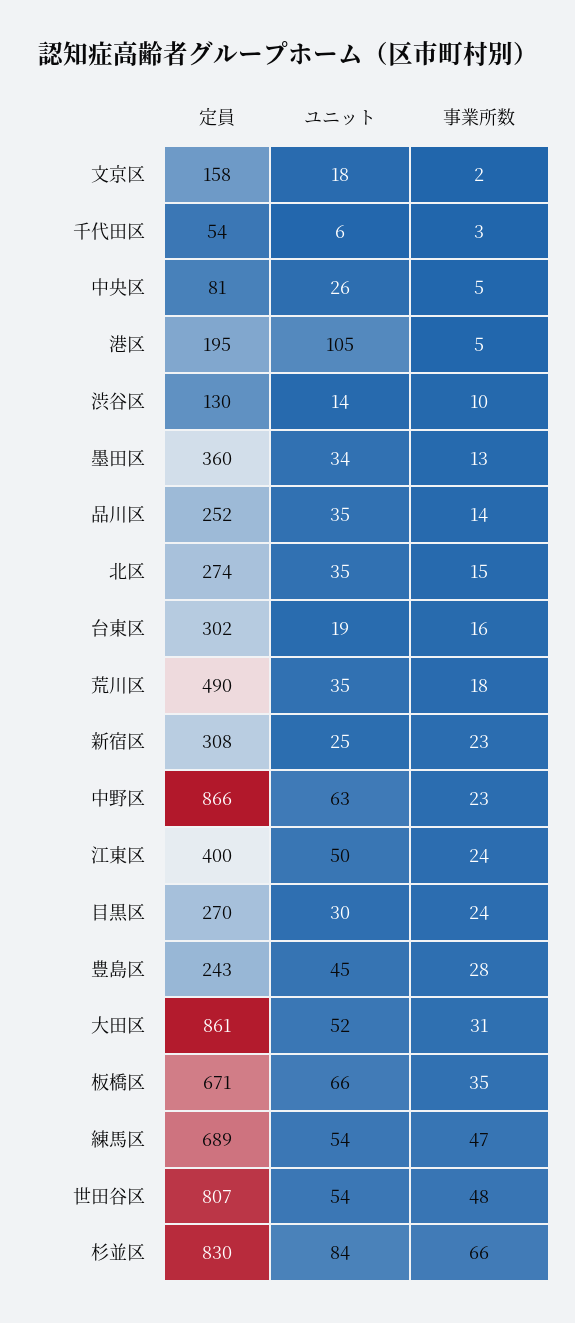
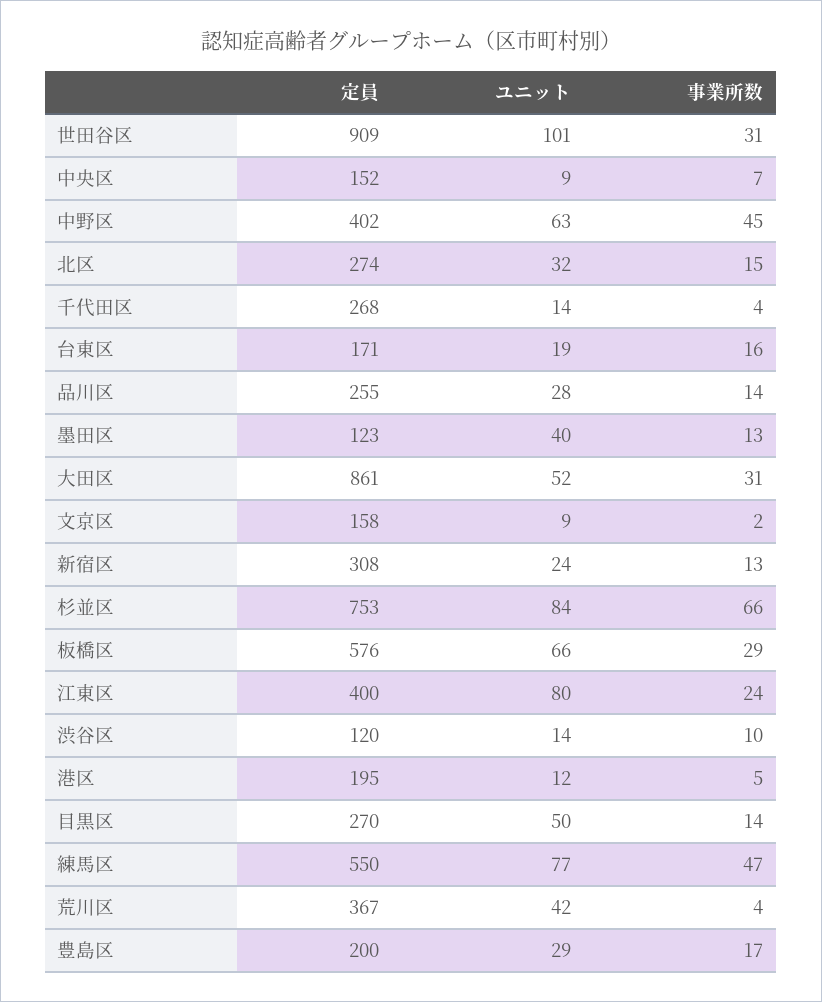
  {
    "定員": {
      "文京区": 158,
-     "千代田区": 54,
+     "千代田区": 268,
-     "中央区": 81,
+     "中央区": 152,
      "港区": 195,
-     "渋谷区": 130,
+     "渋谷区": 120,
-     "墨田区": 360,
+     "墨田区": 123,
-     "品川区": 252,
+     "品川区": 255,
      "北区": 274,
-     "台東区": 302,
+     "台東区": 171,
-     "荒川区": 490,
+     "荒川区": 367,
      "新宿区": 308,
-     "中野区": 866,
+     "中野区": 402,
      "江東区": 400,
      "目黒区": 270,
-     "豊島区": 243,
+     "豊島区": 200,
      "大田区": 861,
-     "板橋区": 671,
+     "板橋区": 576,
-     "練馬区": 689,
+     "練馬区": 550,
-     "世田谷区": 807,
+     "世田谷区": 909,
-     "杉並区": 830
+     "杉並区": 753
    },
    "ユニット": {
-     "文京区": 18,
+     "文京区": 9,
-     "千代田区": 6,
+     "千代田区": 14,
-     "中央区": 26,
+     "中央区": 9,
-     "港区": 105,
+     "港区": 12,
      "渋谷区": 14,
-     "墨田区": 34,
+     "墨田区": 40,
-     "品川区": 35,
+     "品川区": 28,
-     "北区": 35,
+     "北区": 32,
      "台東区": 19,
-     "荒川区": 35,
+     "荒川区": 42,
-     "新宿区": 25,
+     "新宿区": 24,
      "中野区": 63,
-     "江東区": 50,
+     "江東区": 80,
-     "目黒区": 30,
+     "目黒区": 50,
-     "豊島区": 45,
+     "豊島区": 29,
      "大田区": 52,
      "板橋区": 66,
-     "練馬区": 54,
+     "練馬区": 77,
-     "世田谷区": 54,
+     "世田谷区": 101,
      "杉並区": 84
    },
    "事業所数": {
      "文京区": 2,
-     "千代田区": 3,
+     "千代田区": 4,
-     "中央区": 5,
+     "中央区": 7,
      "港区": 5,
      "渋谷区": 10,
      "墨田区": 13,
      "品川区": 14,
      "北区": 15,
      "台東区": 16,
-     "荒川区": 18,
+     "荒川区": 4,
-     "新宿区": 23,
+     "新宿区": 13,
-     "中野区": 23,
+     "中野区": 45,
      "江東区": 24,
-     "目黒区": 24,
+     "目黒区": 14,
-     "豊島区": 28,
+     "豊島区": 17,
      "大田区": 31,
-     "板橋区": 35,
+     "板橋区": 29,
      "練馬区": 47,
-     "世田谷区": 48,
+     "世田谷区": 31,
      "杉並区": 66
    }
  }

